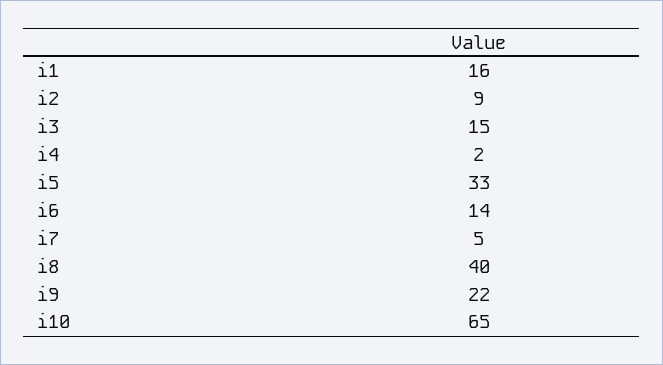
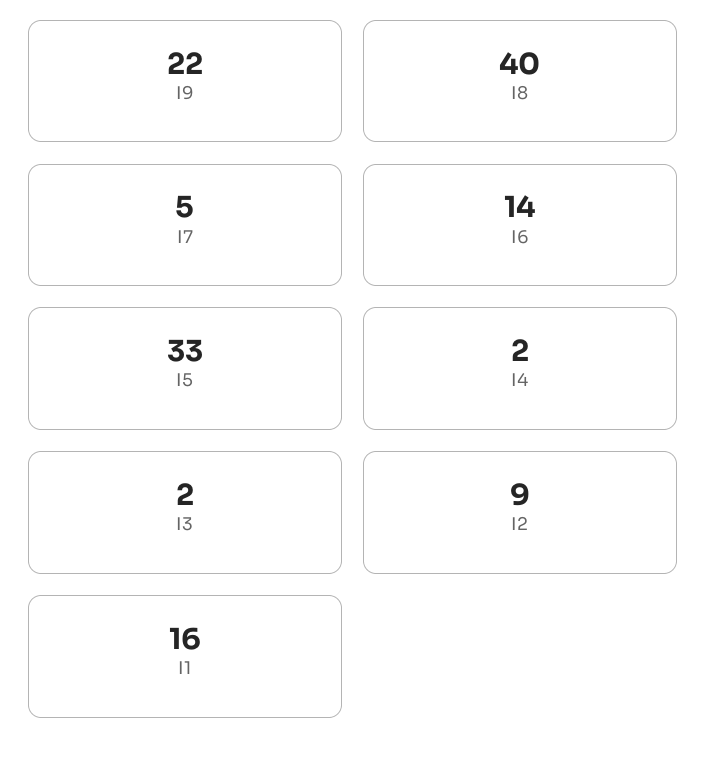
  {
    "i1": 16,
    "i2": 9,
-   "i3": 15,
+   "i3": 2,
    "i4": 2,
    "i5": 33,
    "i6": 14,
    "i7": 5,
    "i8": 40,
-   "i9": 22,
+   "i9": 22
-   "i10": 65
  }

